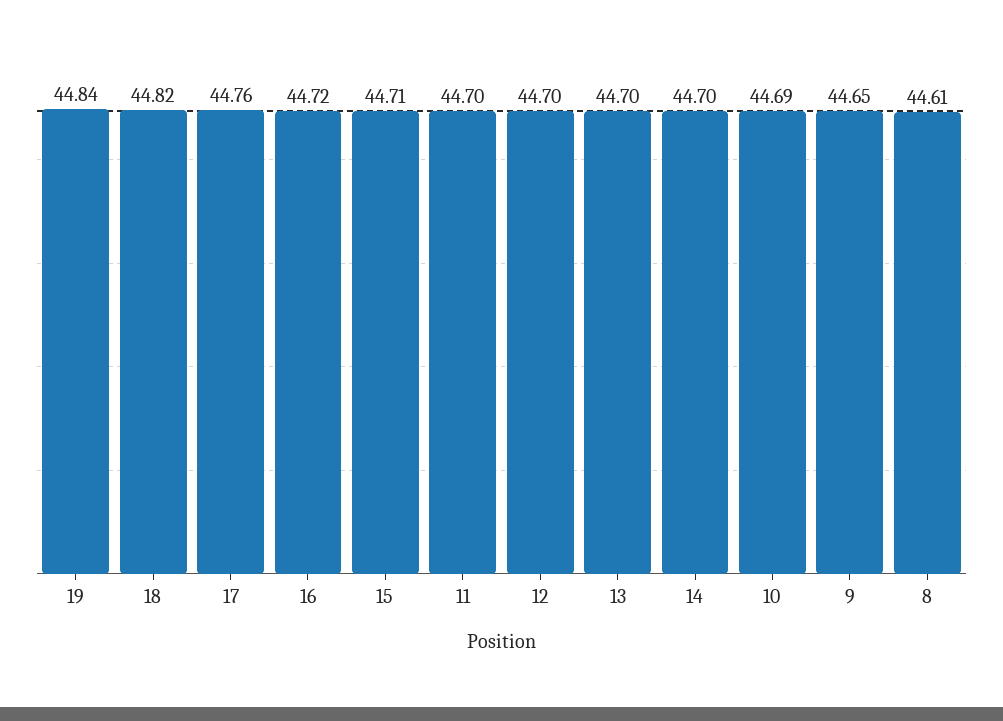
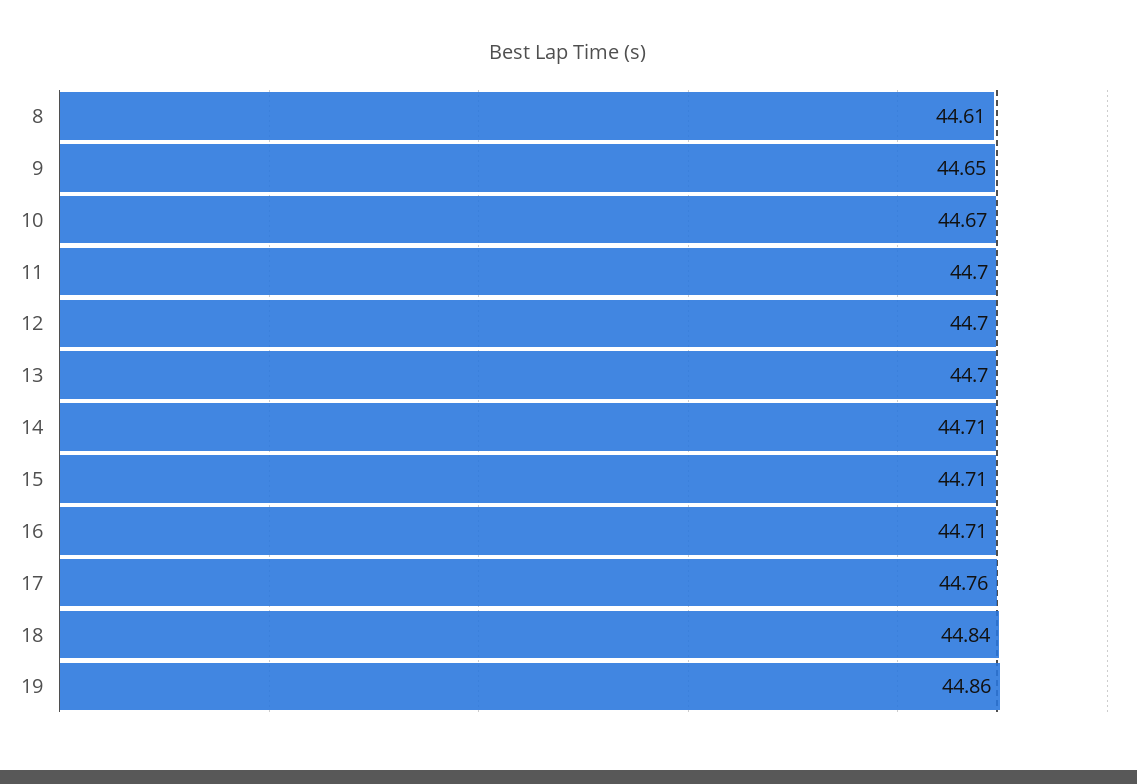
  {
-   "19": 44.84,
+   "19": 44.86,
-   "18": 44.82,
+   "18": 44.84,
    "17": 44.76,
-   "16": 44.72,
+   "16": 44.71,
    "15": 44.71,
    "11": 44.7,
    "12": 44.7,
    "13": 44.7,
-   "14": 44.7,
+   "14": 44.71,
-   "10": 44.69,
+   "10": 44.67,
    "9": 44.65,
    "8": 44.61
  }

